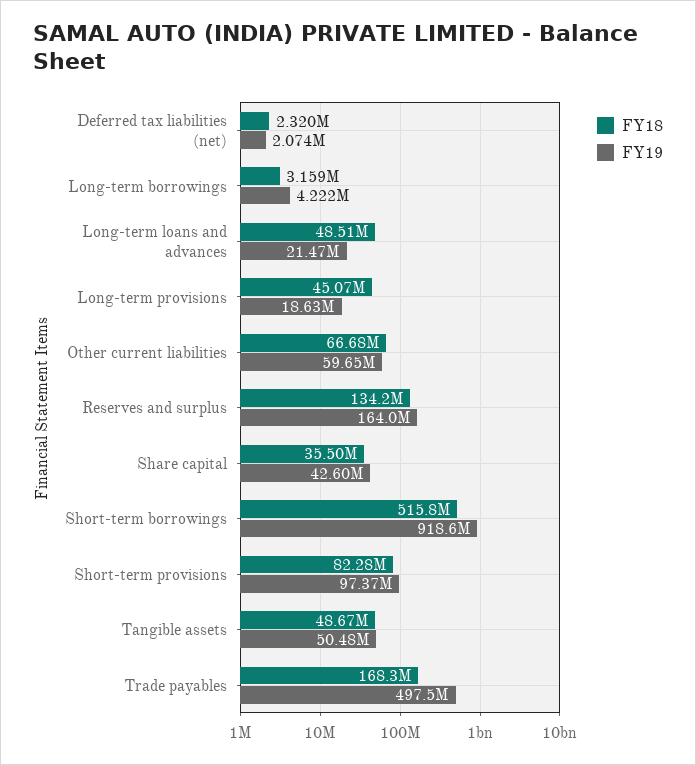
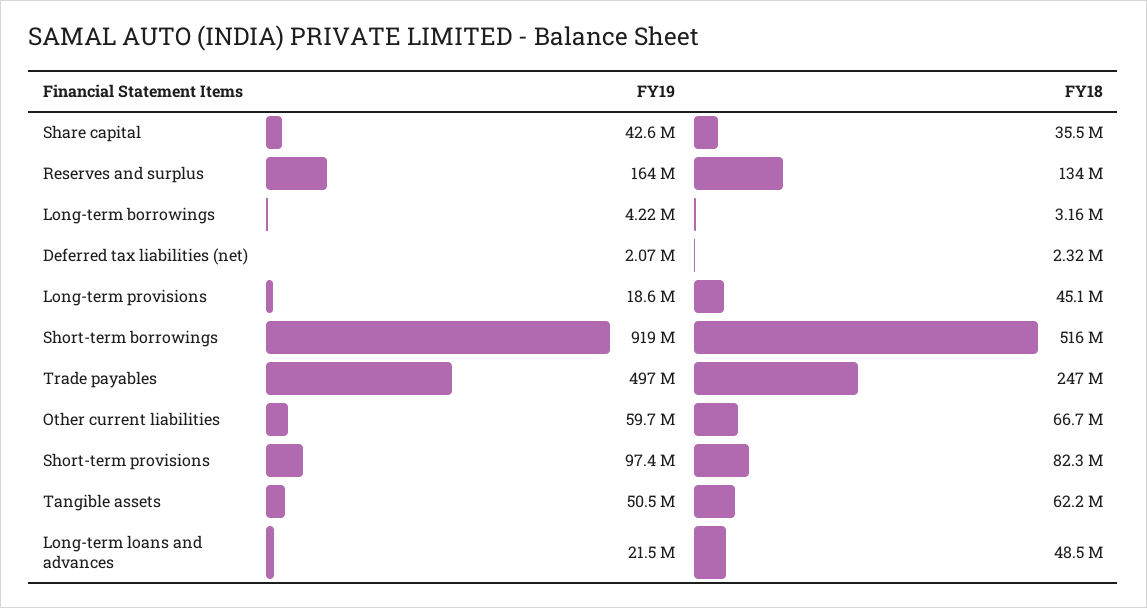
  {
    "FY18": {
      "Deferred tax liabilities (net)": 2320000,
      "Long-term borrowings": 3159000,
      "Long-term loans and advances": 48510000,
      "Long-term provisions": 45070000,
      "Other current liabilities": 66680000,
      "Reserves and surplus": 134200000,
      "Share capital": 35500000,
      "Short-term borrowings": 515800000,
      "Short-term provisions": 82280000,
-     "Tangible assets": 48670000,
+     "Tangible assets": 62200000,
-     "Trade payables": 168300000
+     "Trade payables": 247000000
    },
    "FY19": {
      "Deferred tax liabilities (net)": 2074000,
      "Long-term borrowings": 4222000,
      "Long-term loans and advances": 21470000,
      "Long-term provisions": 18630000,
      "Other current liabilities": 59650000,
      "Reserves and surplus": 164000000,
      "Share capital": 42600000,
      "Short-term borrowings": 918600000,
      "Short-term provisions": 97370000,
      "Tangible assets": 50480000,
      "Trade payables": 497500000
    }
  }

